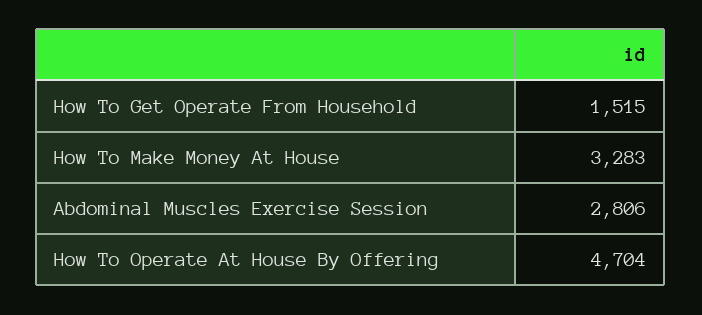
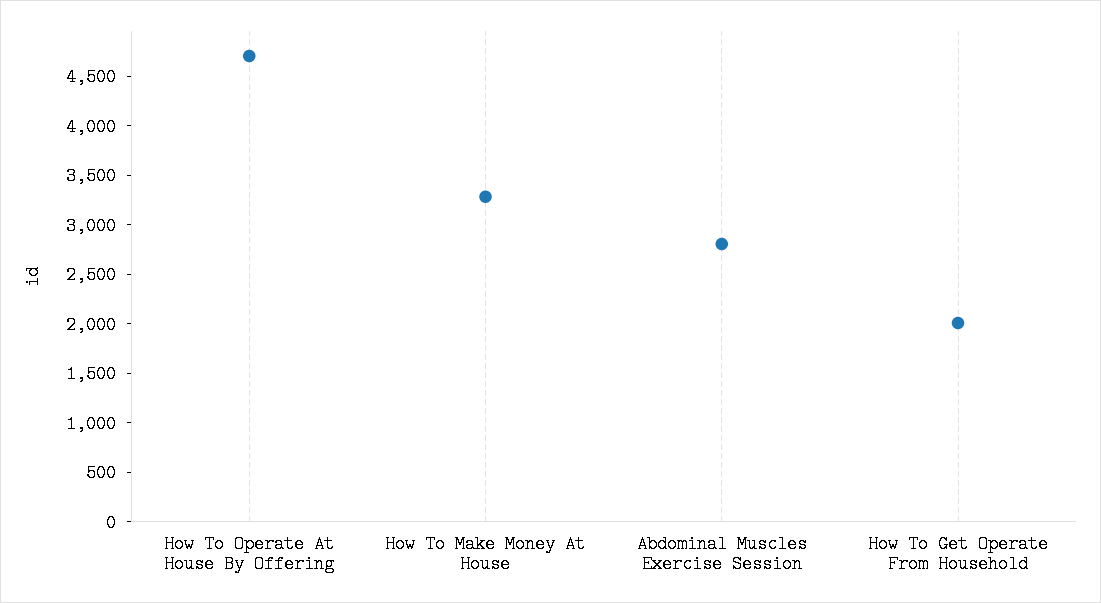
  {
-   "How To Get Operate From Household": 1515,
+   "How To Get Operate From Household": 2000,
    "How To Make Money At House": 3283,
    "Abdominal Muscles Exercise Session": 2806,
    "How To Operate At House By Offering": 4704
  }

